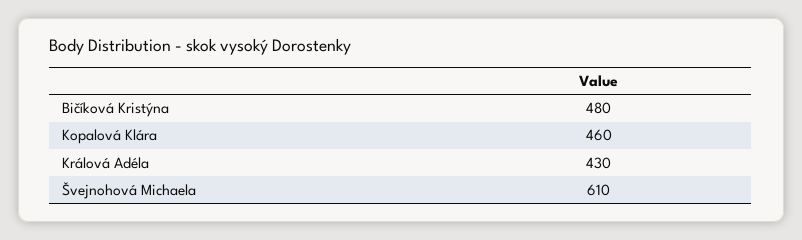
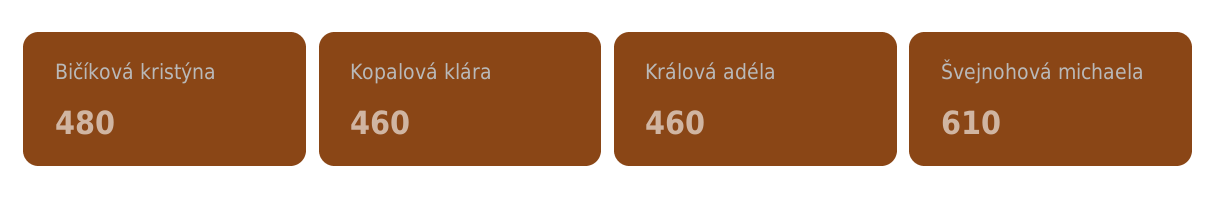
  {
    "Bičíková Kristýna": 480,
    "Kopalová Klára": 460,
-   "Králová Adéla": 430,
+   "Králová Adéla": 460,
    "Švejnohová Michaela": 610
  }

